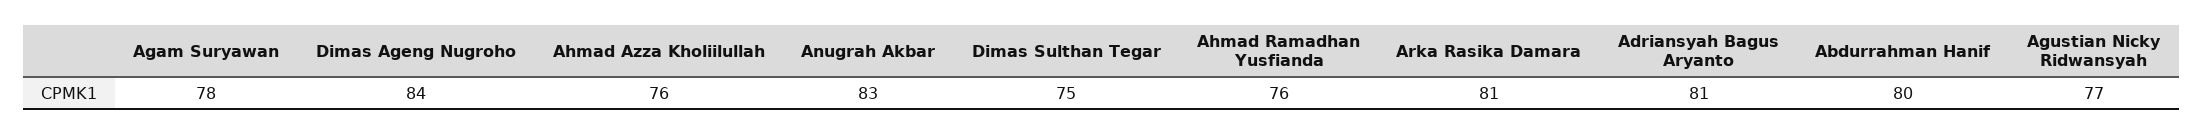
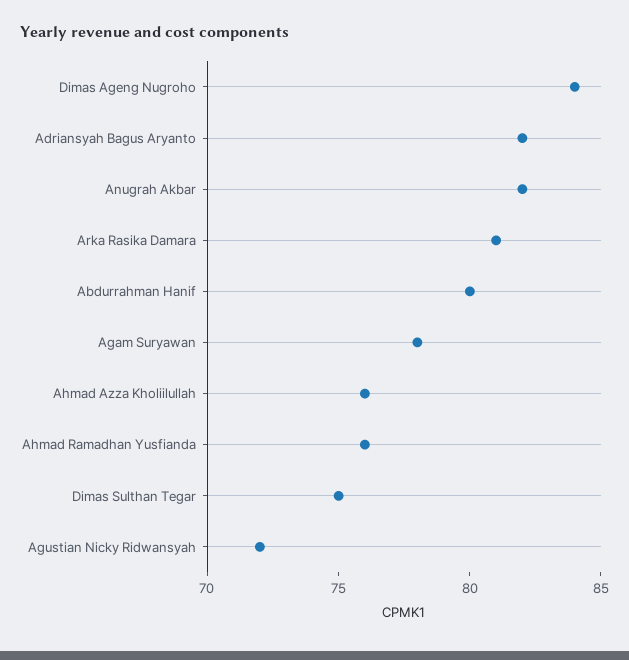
  {
    "Agam Suryawan": 78,
    "Dimas Ageng Nugroho": 84,
    "Ahmad Azza Kholiilullah": 76,
-   "Anugrah Akbar": 83,
+   "Anugrah Akbar": 82,
    "Dimas Sulthan Tegar": 75,
    "Ahmad Ramadhan Yusfianda": 76,
    "Arka Rasika Damara": 81,
-   "Adriansyah Bagus Aryanto": 81,
+   "Adriansyah Bagus Aryanto": 82,
    "Abdurrahman Hanif": 80,
-   "Agustian Nicky Ridwansyah": 77
+   "Agustian Nicky Ridwansyah": 72
  }

